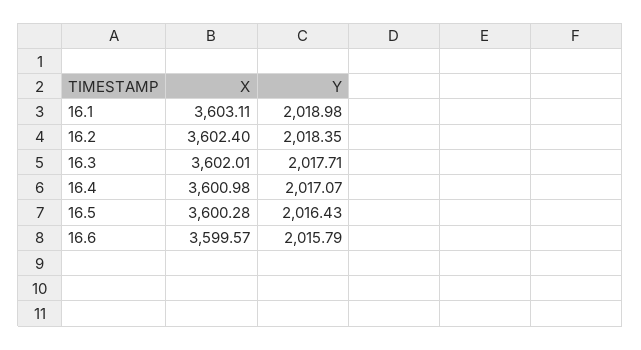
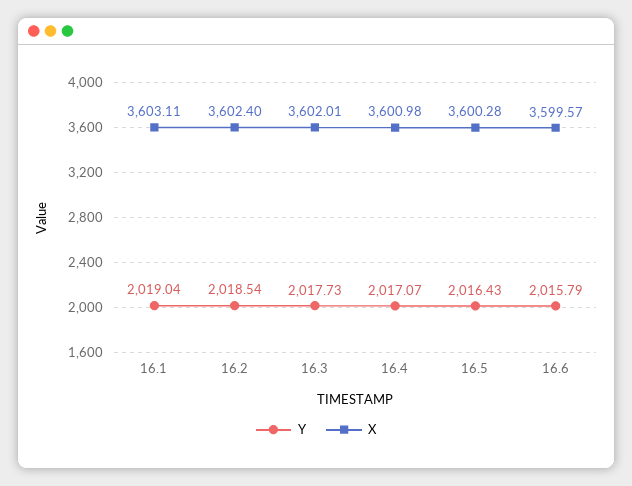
  {
    "X": {
      "16.1": 3603.11,
      "16.2": 3602.4,
      "16.3": 3602.01,
      "16.4": 3600.98,
      "16.5": 3600.28,
      "16.6": 3599.57
    },
    "Y": {
-     "16.1": 2018.98,
+     "16.1": 2019.04,
-     "16.2": 2018.35,
+     "16.2": 2018.54,
-     "16.3": 2017.71,
+     "16.3": 2017.73,
      "16.4": 2017.07,
      "16.5": 2016.43,
      "16.6": 2015.79
    }
  }

